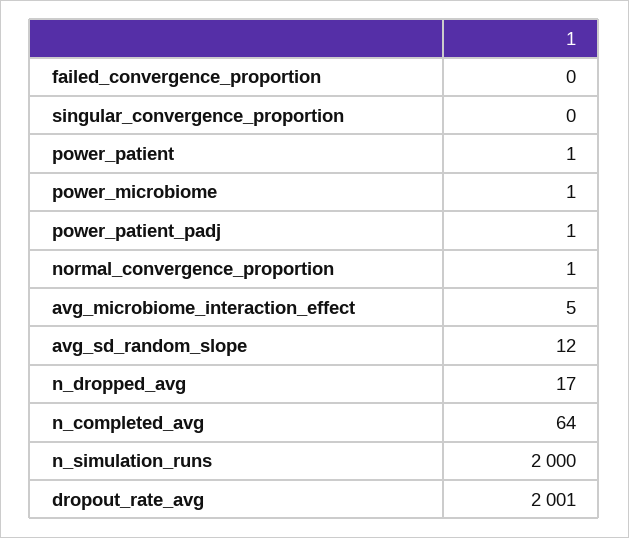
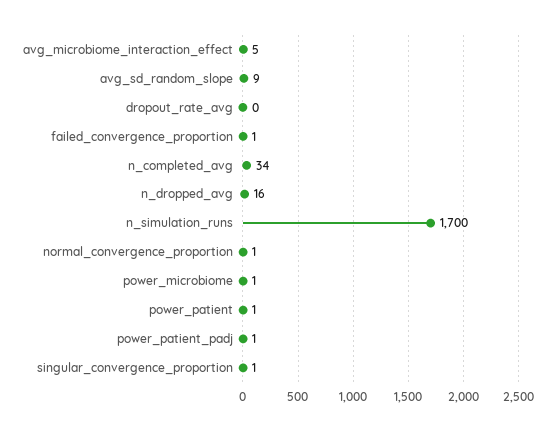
  {
-   "failed_convergence_proportion": 0,
+   "failed_convergence_proportion": 1,
-   "singular_convergence_proportion": 0,
+   "singular_convergence_proportion": 1,
    "power_patient": 1,
    "power_microbiome": 1,
    "power_patient_padj": 1,
    "normal_convergence_proportion": 1,
    "avg_microbiome_interaction_effect": 5,
-   "avg_sd_random_slope": 12,
+   "avg_sd_random_slope": 9,
-   "n_dropped_avg": 17,
+   "n_dropped_avg": 16,
-   "n_completed_avg": 64,
+   "n_completed_avg": 34,
-   "n_simulation_runs": 2000,
+   "n_simulation_runs": 1700,
-   "dropout_rate_avg": 2001
+   "dropout_rate_avg": 0
  }

